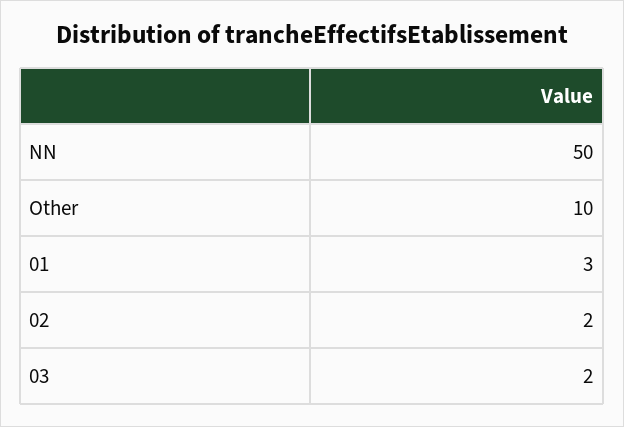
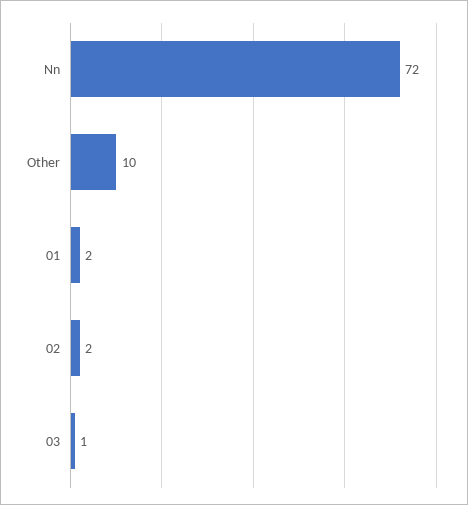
  {
-   "NN": 50,
+   "NN": 72,
    "Other": 10,
-   "01": 3,
+   "01": 2,
    "02": 2,
-   "03": 2
+   "03": 1
  }

